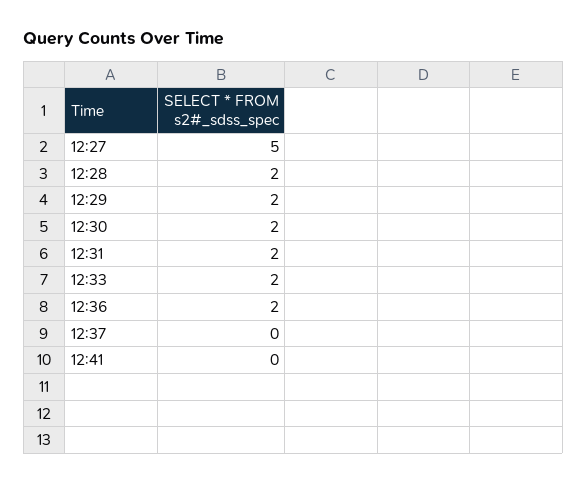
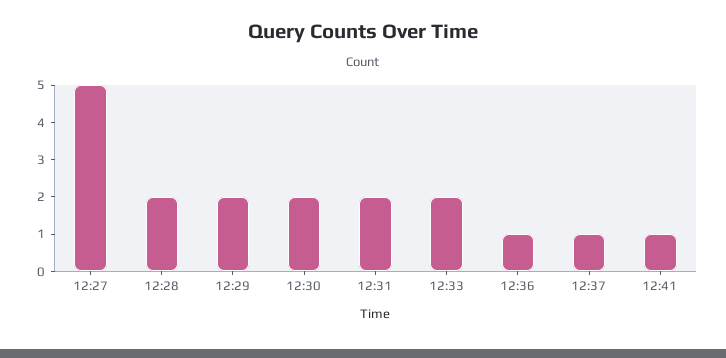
  {
    "12:27": 5,
    "12:28": 2,
    "12:29": 2,
    "12:30": 2,
    "12:31": 2,
    "12:33": 2,
-   "12:36": 2,
+   "12:36": 1,
-   "12:37": 0,
+   "12:37": 1,
-   "12:41": 0
+   "12:41": 1
  }

